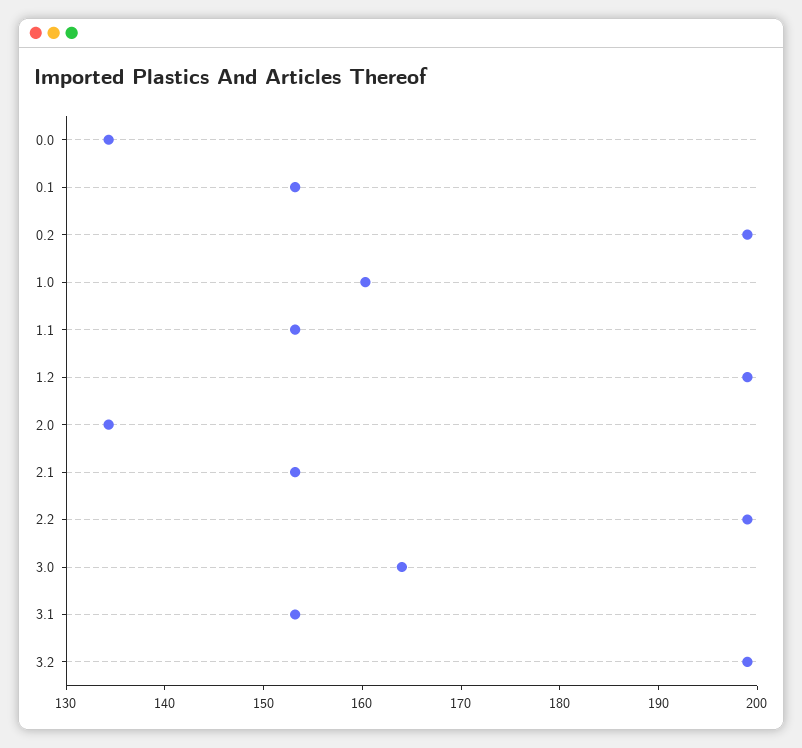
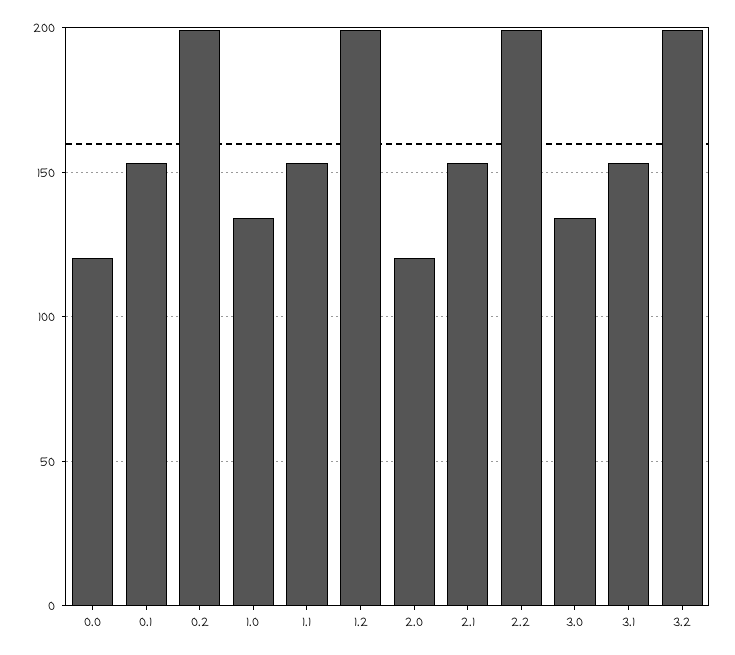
  {
-   "0.0": 134,
+   "0.0": 120,
    "0.1": 154,
    "0.2": 200,
-   "1.0": 160,
+   "1.0": 135,
    "1.1": 154,
    "1.2": 200,
-   "2.0": 134,
+   "2.0": 120,
    "2.1": 154,
    "2.2": 200,
-   "3.0": 164,
+   "3.0": 135,
    "3.1": 154,
    "3.2": 200
  }

